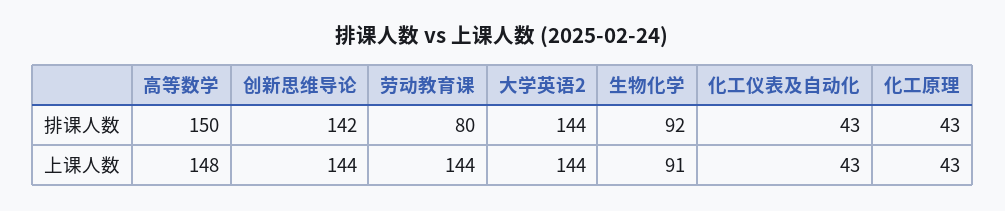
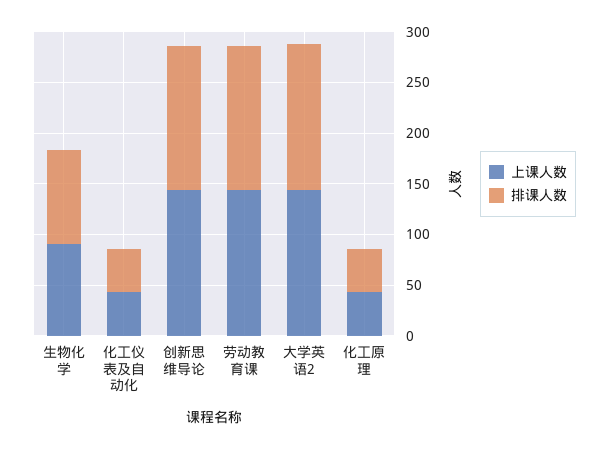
  {
    "排课人数": {
-     "高等数学": 150,
      "创新思维导论": 142,
-     "劳动教育课": 80,
+     "劳动教育课": 140,
      "大学英语2": 144,
      "生物化学": 92,
      "化工仪表及自动化": 43,
      "化工原理": 43
    },
    "上课人数": {
-     "高等数学": 148,
      "创新思维导论": 144,
      "劳动教育课": 144,
      "大学英语2": 144,
      "生物化学": 91,
      "化工仪表及自动化": 43,
      "化工原理": 43
    }
  }

